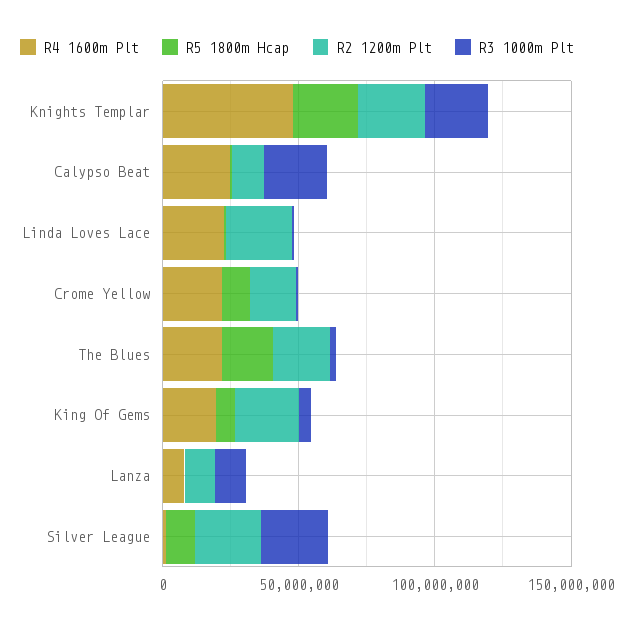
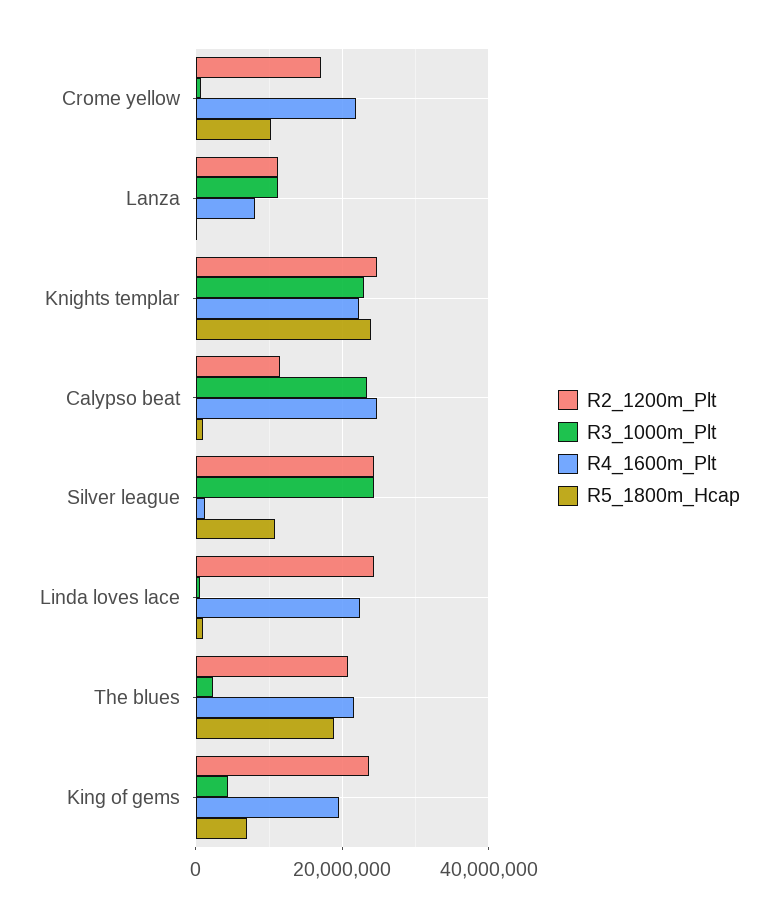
  {
    "R4 1600m Plt": {
-     "Knights Templar": 50000000,
+     "Knights Templar": 22000000,
      "Calypso Beat": 24000000,
      "Linda Loves Lace": 22000000,
      "Crome Yellow": 22000000,
      "The Blues": 22000000,
      "King Of Gems": 20000000,
      "Lanza": 8000000,
      "Silver League": 2000000
    },
    "R5 1800m Hcap": {
      "Knights Templar": 24000000,
      "Calypso Beat": 0,
      "Linda Loves Lace": 0,
      "Crome Yellow": 10000000,
      "The Blues": 18000000,
      "King Of Gems": 8000000,
      "Lanza": 0,
      "Silver League": 10000000
    },
    "R2 1200m Plt": {
      "Knights Templar": 24000000,
      "Calypso Beat": 12000000,
      "Linda Loves Lace": 24000000,
      "Crome Yellow": 18000000,
      "The Blues": 20000000,
      "King Of Gems": 24000000,
      "Lanza": 12000000,
      "Silver League": 24000000
    },
    "R3 1000m Plt": {
      "Knights Templar": 22000000,
      "Calypso Beat": 24000000,
      "Linda Loves Lace": 0,
      "Crome Yellow": 0,
      "The Blues": 2000000,
      "King Of Gems": 4000000,
      "Lanza": 12000000,
      "Silver League": 24000000
    }
  }

